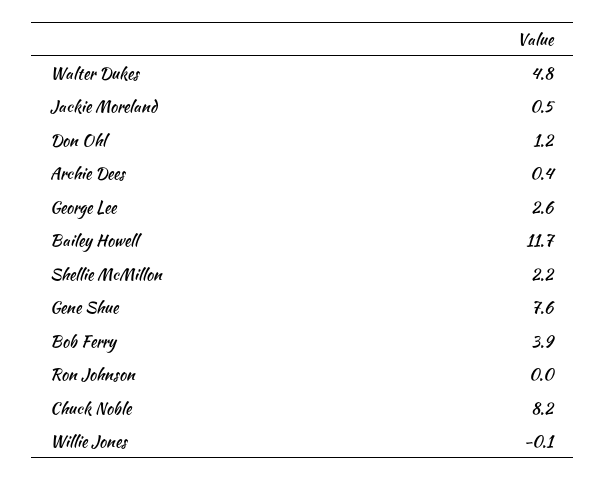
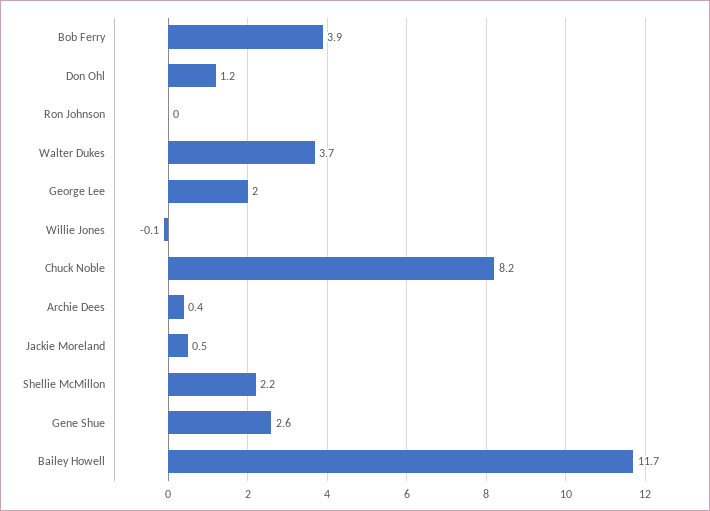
  {
-   "Walter Dukes": 4.8,
+   "Walter Dukes": 3.7,
    "Jackie Moreland": 0.5,
    "Don Ohl": 1.2,
    "Archie Dees": 0.4,
-   "George Lee": 2.6,
+   "George Lee": 2,
    "Bailey Howell": 11.7,
    "Shellie McMillon": 2.2,
-   "Gene Shue": 7.6,
+   "Gene Shue": 2.6,
    "Bob Ferry": 3.9,
    "Ron Johnson": 0,
    "Chuck Noble": 8.2,
    "Willie Jones": -0.1
  }

